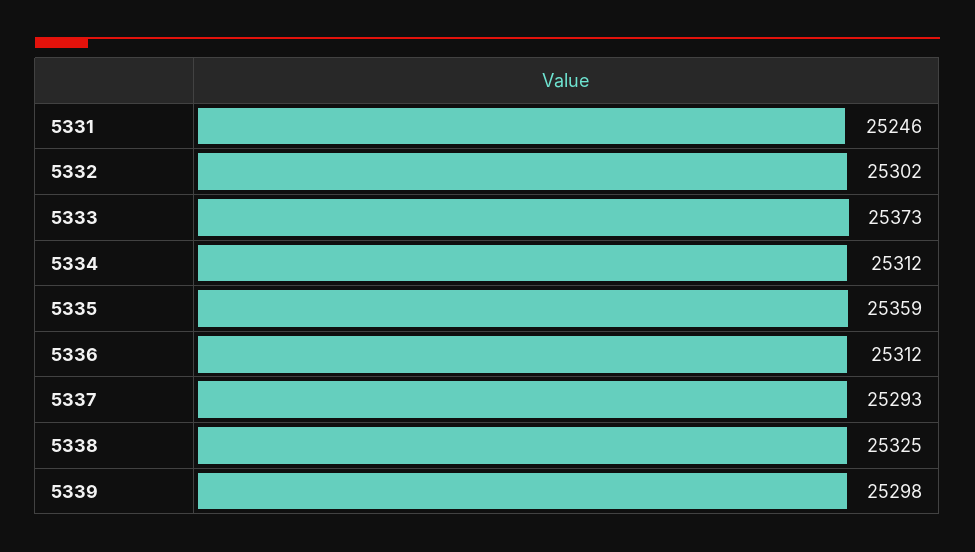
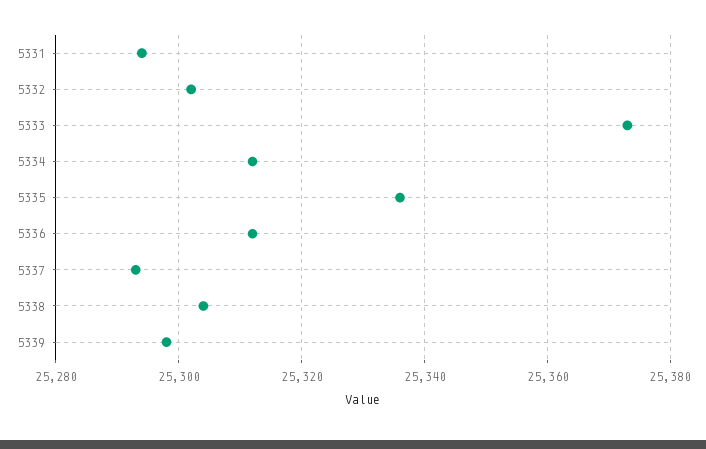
  {
-   "5331": 25246,
+   "5331": 25295,
    "5332": 25302,
    "5333": 25373,
    "5334": 25312,
-   "5335": 25359,
+   "5335": 25335,
    "5336": 25312,
    "5337": 25293,
-   "5338": 25325,
+   "5338": 25305,
    "5339": 25298
  }

